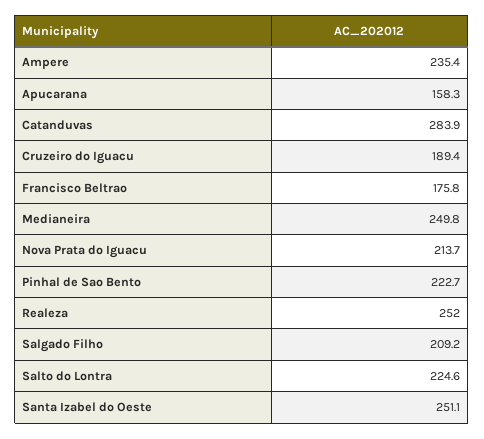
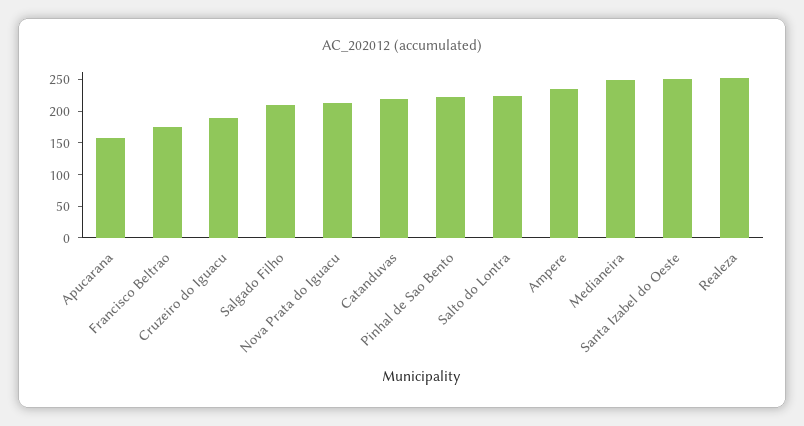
  {
    "Ampere": 235.4,
    "Apucarana": 158.3,
-   "Catanduvas": 283.9,
+   "Catanduvas": 225,
    "Cruzeiro do Iguacu": 189.4,
    "Francisco Beltrao": 175.8,
    "Medianeira": 249.8,
    "Nova Prata do Iguacu": 213.7,
    "Pinhal de Sao Bento": 222.7,
    "Realeza": 252,
    "Salgado Filho": 209.2,
    "Salto do Lontra": 224.6,
    "Santa Izabel do Oeste": 251.1
  }

